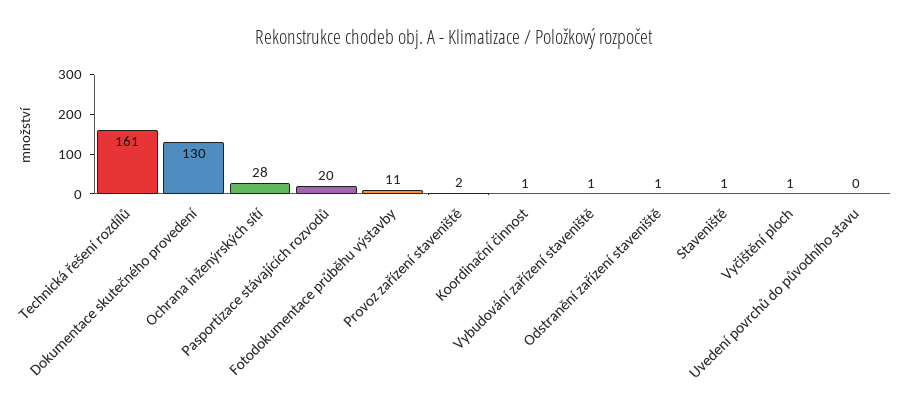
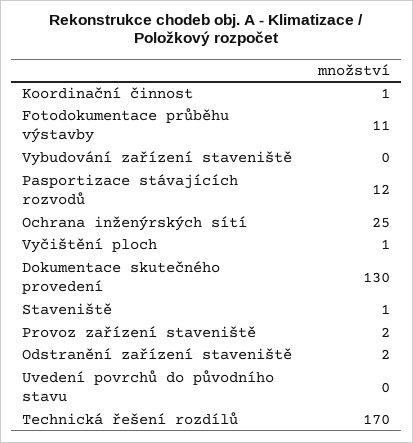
  {
-   "Technická řešení rozdílů": 161,
+   "Technická řešení rozdílů": 170,
    "Dokumentace skutečného provedení": 130,
-   "Ochrana inženýrských sítí": 28,
+   "Ochrana inženýrských sítí": 25,
-   "Pasportizace stávajících rozvodů": 20,
+   "Pasportizace stávajících rozvodů": 12,
    "Fotodokumentace průběhu výstavby": 11,
    "Provoz zařízení staveniště": 2,
    "Koordinační činnost": 1,
-   "Vybudování zařízení staveniště": 1,
+   "Vybudování zařízení staveniště": 0,
-   "Odstranění zařízení staveniště": 1,
+   "Odstranění zařízení staveniště": 2,
    "Staveniště": 1,
    "Vyčištění ploch": 1,
    "Uvedení povrchů do původního stavu": 0
  }

